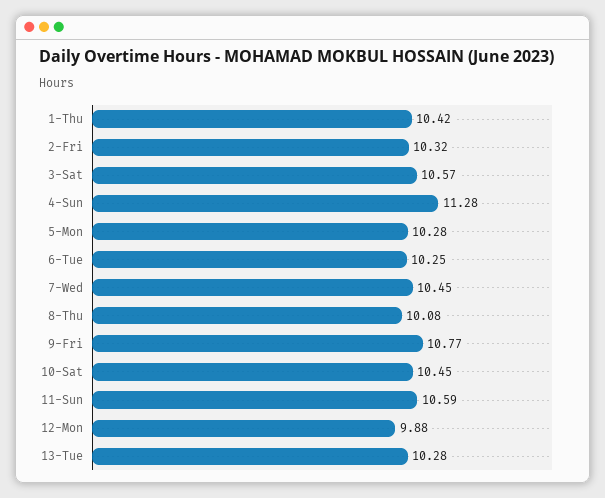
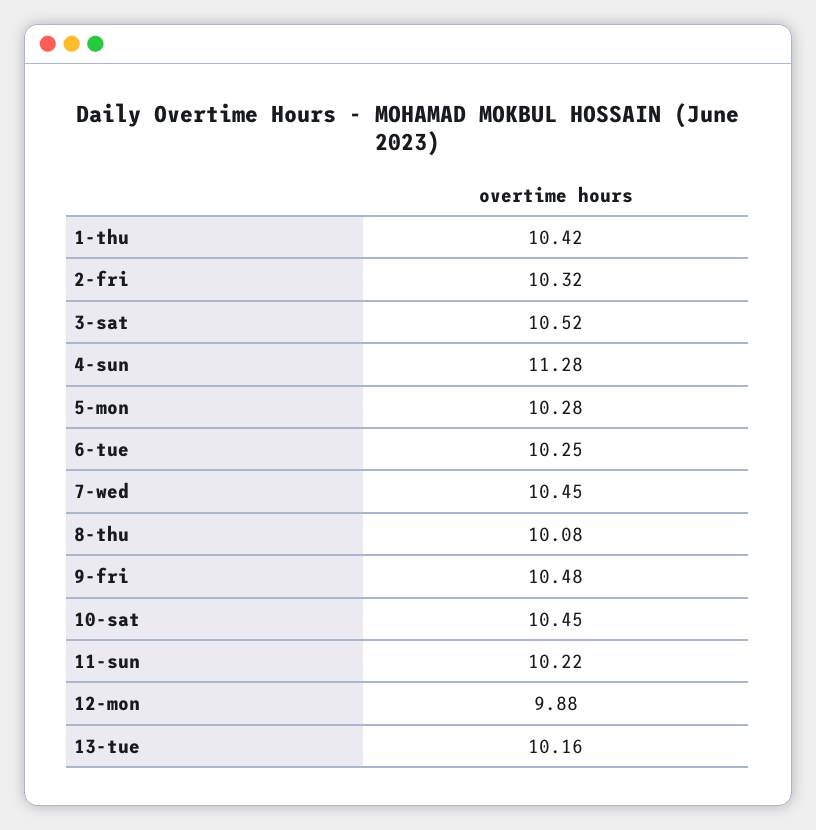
  {
    "1-Thu": 10.42,
    "2-Fri": 10.32,
-   "3-Sat": 10.57,
+   "3-Sat": 10.52,
    "4-Sun": 11.28,
    "5-Mon": 10.28,
    "6-Tue": 10.25,
    "7-Wed": 10.45,
    "8-Thu": 10.08,
-   "9-Fri": 10.77,
+   "9-Fri": 10.48,
    "10-Sat": 10.45,
-   "11-Sun": 10.59,
+   "11-Sun": 10.22,
    "12-Mon": 9.88,
-   "13-Tue": 10.28
+   "13-Tue": 10.16
  }

